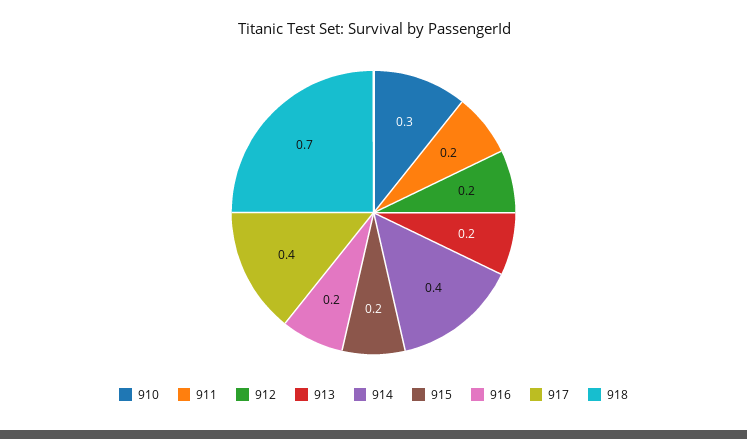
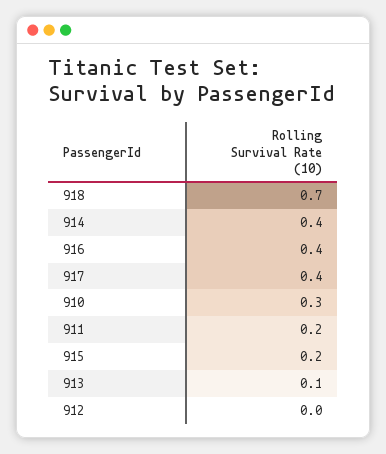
  {
    "910": 0.3,
    "911": 0.2,
-   "912": 0.2,
+   "912": 0,
-   "913": 0.2,
+   "913": 0.1,
    "914": 0.4,
    "915": 0.2,
-   "916": 0.2,
+   "916": 0.4,
    "917": 0.4,
    "918": 0.7
  }

